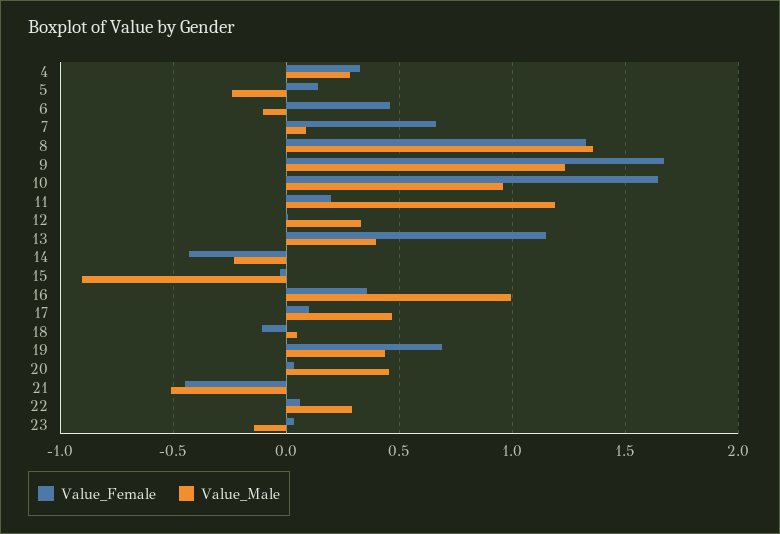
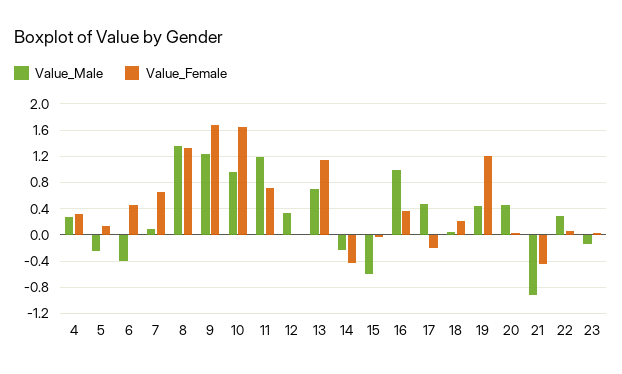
  {
    "Value_Female": {
      "4": 0.35,
      "5": 0.15,
      "6": 0.45,
      "7": 0.65,
      "8": 1.35,
      "9": 1.65,
      "10": 1.65,
-     "11": 0.2,
+     "11": 0.7,
      "12": 0,
      "13": 1.15,
      "14": -0.45,
      "15": -0.05,
      "16": 0.35,
-     "17": 0.1,
+     "17": -0.2,
-     "18": -0.1,
+     "18": 0.2,
-     "19": 0.7,
+     "19": 1.2,
      "20": 0.05,
      "21": -0.45,
      "22": 0.05,
      "23": 0.05
    },
    "Value_Male": {
      "4": 0.3,
      "5": -0.25,
-     "6": -0.1,
+     "6": -0.4,
      "7": 0.1,
      "8": 1.35,
      "9": 1.25,
      "10": 0.95,
      "11": 1.2,
      "12": 0.35,
-     "13": 0.4,
+     "13": 0.7,
      "14": -0.25,
-     "15": -0.9,
+     "15": -0.6,
      "16": 1,
      "17": 0.45,
      "18": 0.05,
      "19": 0.45,
      "20": 0.45,
-     "21": -0.5,
+     "21": -0.9,
      "22": 0.3,
      "23": -0.15
    }
  }

